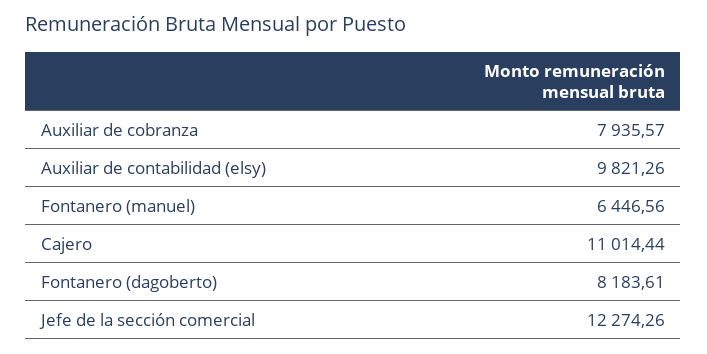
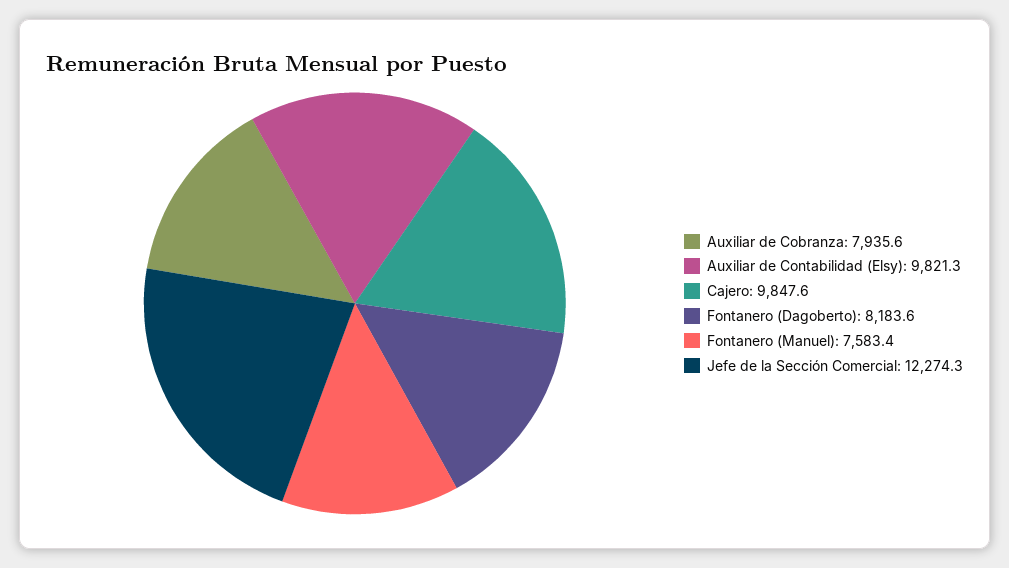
  {
    "Auxiliar de cobranza": 7935.57,
    "Auxiliar de contabilidad (elsy)": 9821.26,
-   "Fontanero (manuel)": 6446.56,
+   "Fontanero (manuel)": 7583.4,
-   "Cajero": 11014.44,
+   "Cajero": 9847.6,
    "Fontanero (dagoberto)": 8183.61,
    "Jefe de la sección comercial": 12274.26
  }

